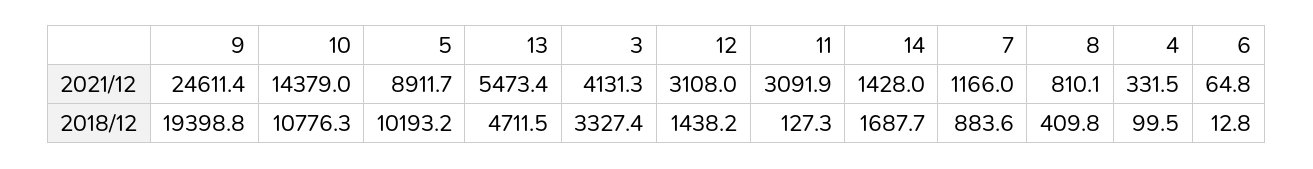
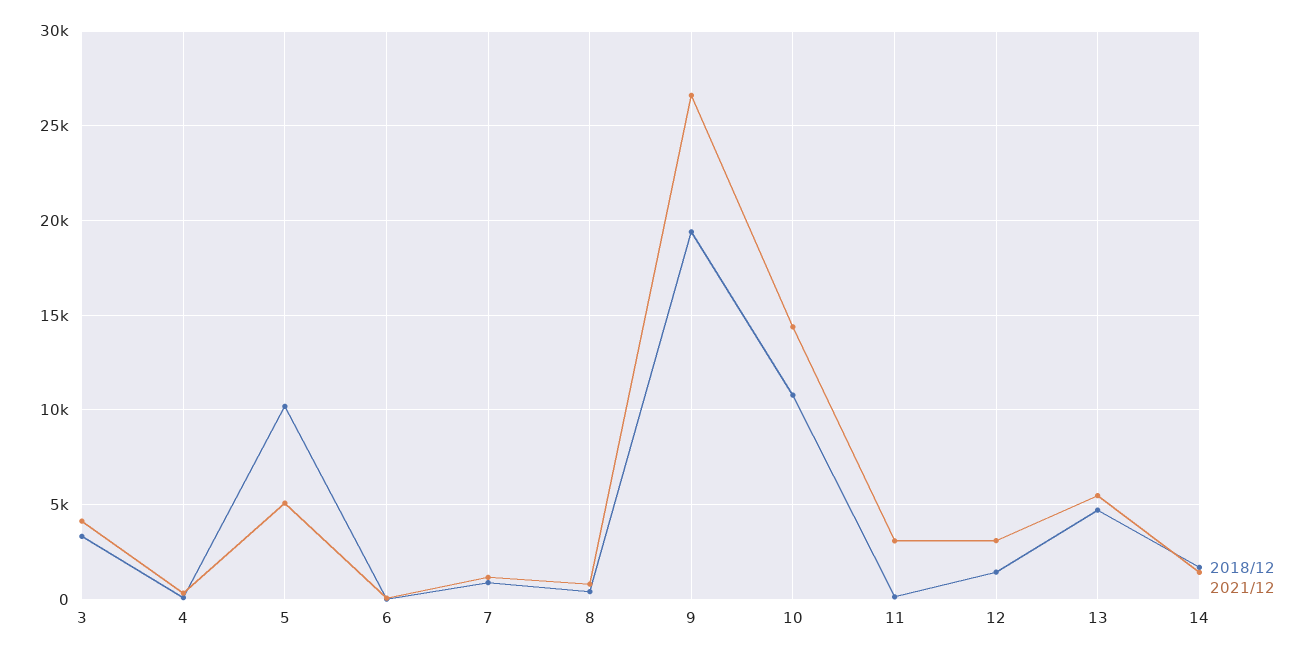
  {
    "2021/12": {
-     "9": 24611.4,
+     "9": 26500,
      "10": 14379,
-     "5": 8911.7,
+     "5": 5000,
      "13": 5473.4,
      "3": 4131.3,
      "12": 3108,
      "11": 3091.9,
      "14": 1428,
      "7": 1166,
      "8": 810.1,
      "4": 331.5,
      "6": 64.8
    },
    "2018/12": {
      "9": 19398.8,
      "10": 10776.3,
      "5": 10193.2,
      "13": 4711.5,
      "3": 3327.4,
      "12": 1438.2,
      "11": 127.3,
      "14": 1687.7,
      "7": 883.6,
      "8": 409.8,
      "4": 99.5,
      "6": 12.8
    }
  }

